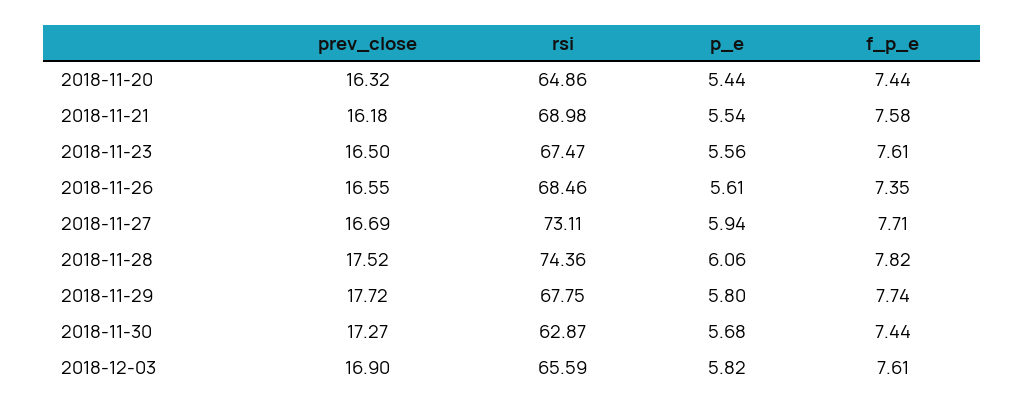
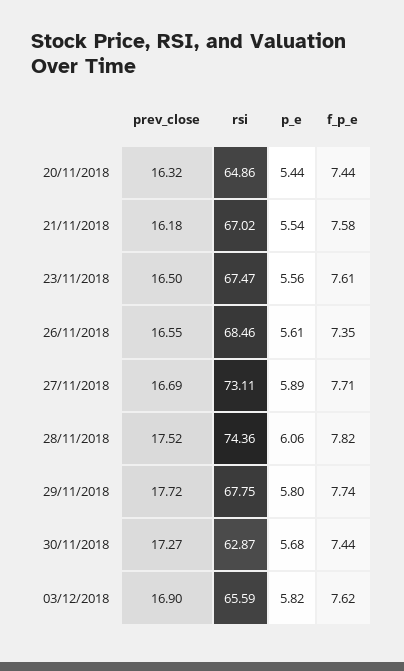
  {
    "prev_close": {
      "2018-11-20": 16.32,
      "2018-11-21": 16.18,
      "2018-11-23": 16.5,
      "2018-11-26": 16.55,
      "2018-11-27": 16.69,
      "2018-11-28": 17.52,
      "2018-11-29": 17.72,
      "2018-11-30": 17.27,
      "2018-12-03": 16.9
    },
    "rsi": {
      "2018-11-20": 64.86,
-     "2018-11-21": 68.98,
+     "2018-11-21": 67.02,
      "2018-11-23": 67.47,
      "2018-11-26": 68.46,
      "2018-11-27": 73.11,
      "2018-11-28": 74.36,
      "2018-11-29": 67.75,
      "2018-11-30": 62.87,
      "2018-12-03": 65.59
    },
    "p_e": {
      "2018-11-20": 5.44,
      "2018-11-21": 5.54,
      "2018-11-23": 5.56,
      "2018-11-26": 5.61,
-     "2018-11-27": 5.94,
+     "2018-11-27": 5.89,
      "2018-11-28": 6.06,
      "2018-11-29": 5.8,
      "2018-11-30": 5.68,
      "2018-12-03": 5.82
    },
    "f_p_e": {
      "2018-11-20": 7.44,
      "2018-11-21": 7.58,
      "2018-11-23": 7.61,
      "2018-11-26": 7.35,
      "2018-11-27": 7.71,
      "2018-11-28": 7.82,
      "2018-11-29": 7.74,
      "2018-11-30": 7.44,
-     "2018-12-03": 7.61
+     "2018-12-03": 7.62
    }
  }

